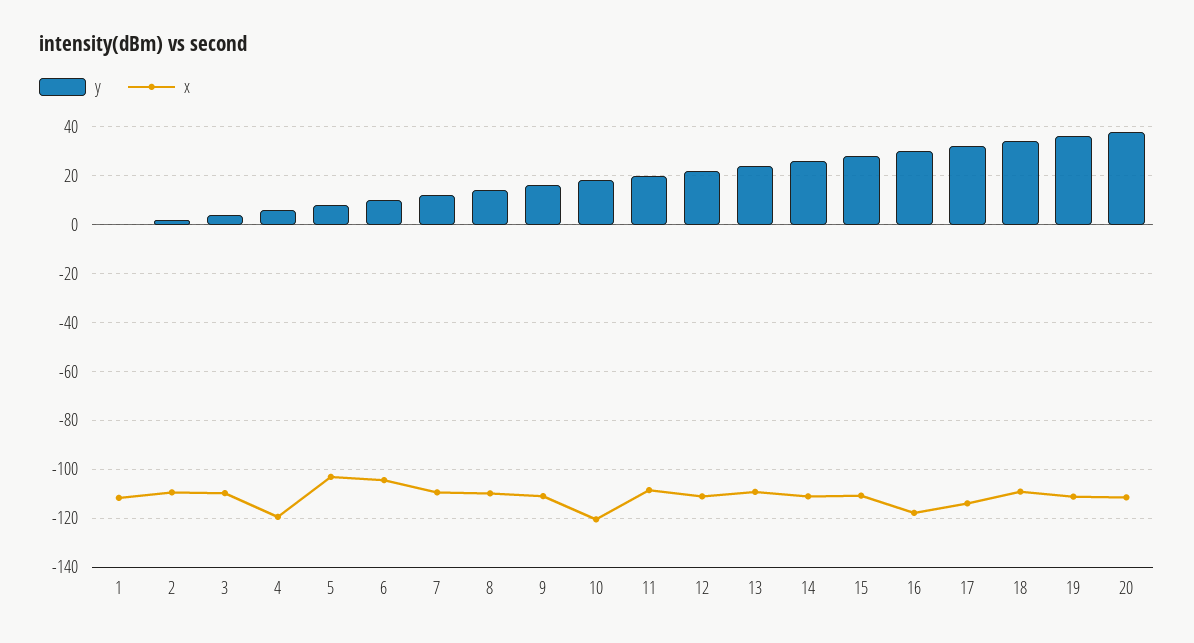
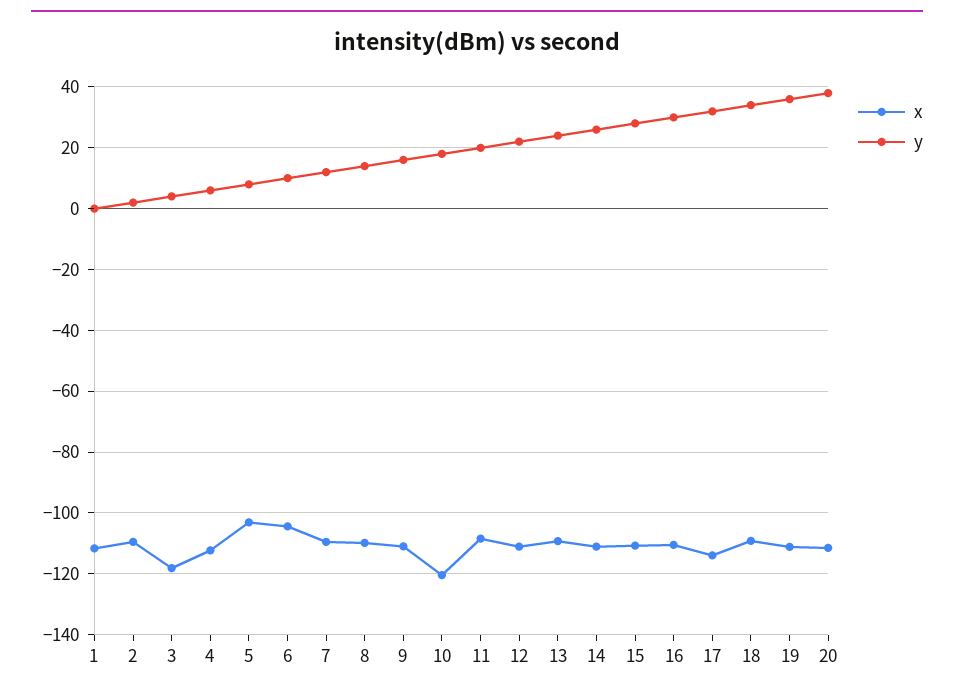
  {
    "y": {
      "1": 0,
      "2": 2,
      "3": 4,
      "4": 6,
      "5": 8,
      "6": 10,
      "7": 12,
      "8": 14,
      "9": 16,
      "10": 18,
      "11": 20,
      "12": 22,
      "13": 24,
      "14": 26,
      "15": 28,
      "16": 30,
      "17": 32,
      "18": 34,
      "19": 36,
      "20": 38
    },
    "x": {
      "1": -112,
      "2": -110,
-     "3": -110,
+     "3": -118,
-     "4": -120,
+     "4": -112,
      "5": -104,
      "6": -104,
      "7": -110,
      "8": -110,
      "9": -112,
      "10": -120,
      "11": -108,
      "12": -112,
      "13": -110,
      "14": -112,
      "15": -110,
-     "16": -117.5,
+     "16": -110,
      "17": -114,
      "18": -110,
      "19": -112,
      "20": -112
    }
  }

